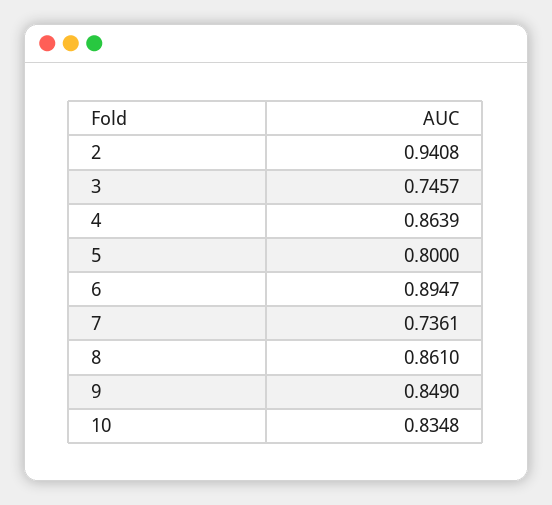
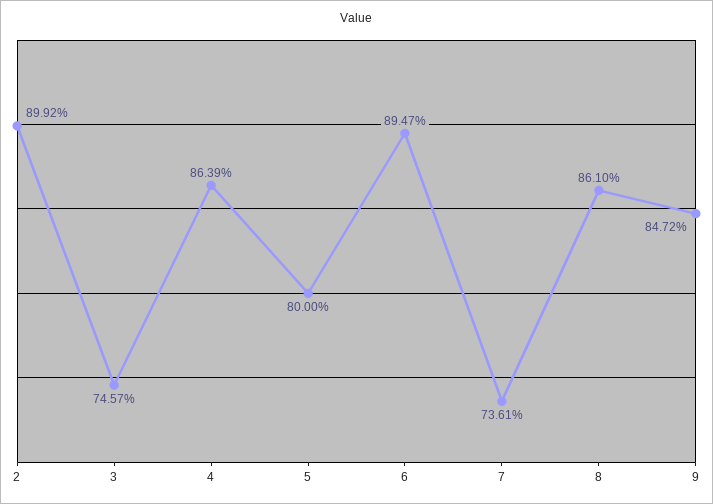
  {
-   "2": 0.9408,
+   "2": 0.8992,
    "3": 0.7457,
    "4": 0.8639,
    "5": 0.8,
    "6": 0.8947,
    "7": 0.7361,
    "8": 0.861,
-   "9": 0.849,
+   "9": 0.8472
-   "10": 0.8348
  }

